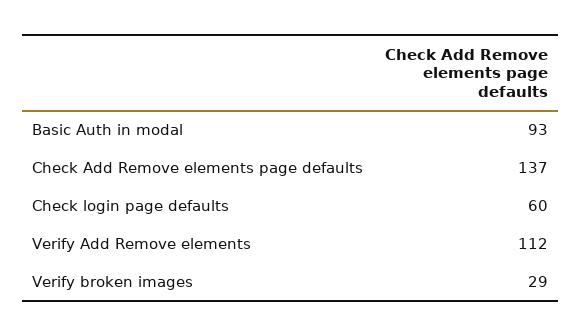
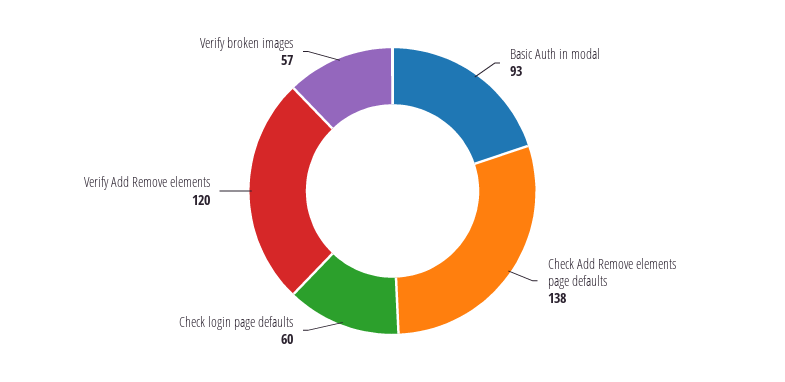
  {
    "Basic Auth in modal": 93,
-   "Check Add Remove elements page defaults": 137,
+   "Check Add Remove elements page defaults": 138,
    "Check login page defaults": 60,
-   "Verify Add Remove elements": 112,
+   "Verify Add Remove elements": 120,
-   "Verify broken images": 29
+   "Verify broken images": 57
  }

